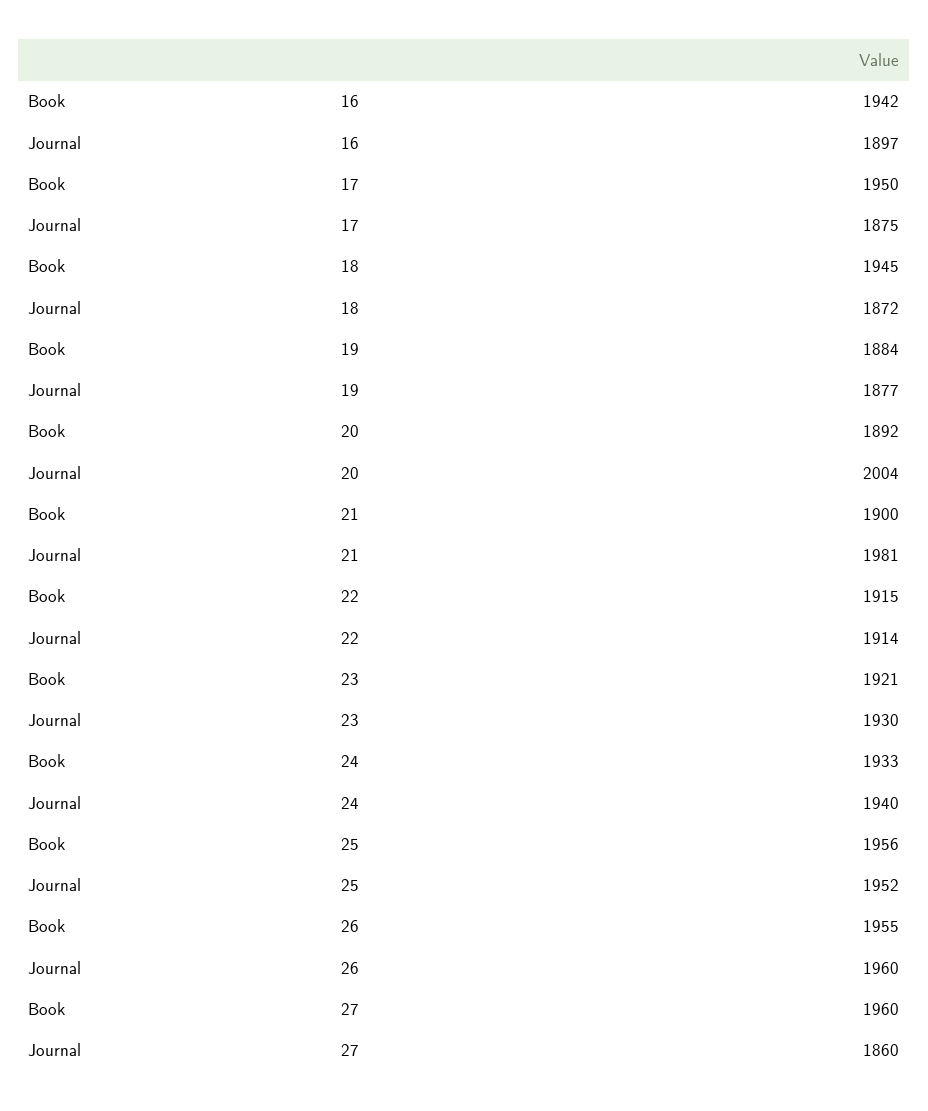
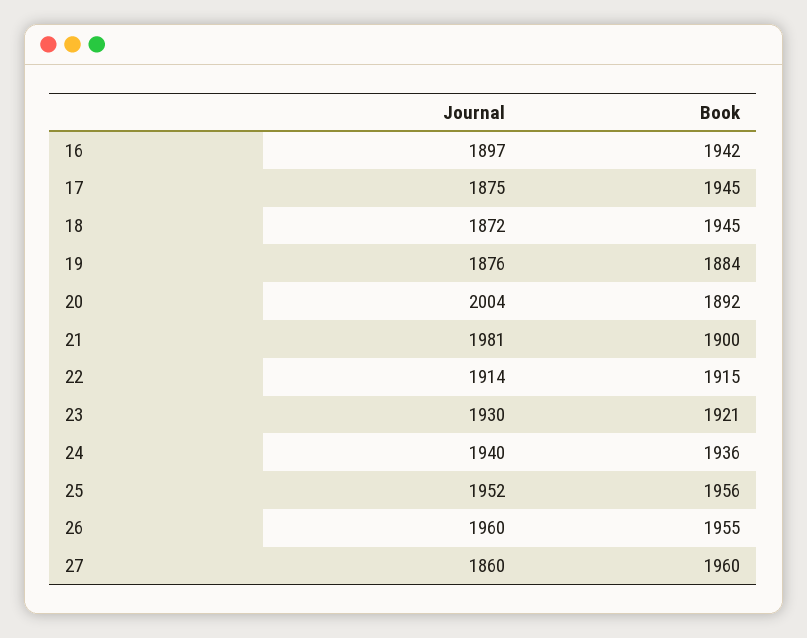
  {
    "Book": {
      "16": 1942,
-     "17": 1950,
+     "17": 1945,
      "18": 1945,
      "19": 1884,
      "20": 1892,
      "21": 1900,
      "22": 1915,
      "23": 1921,
-     "24": 1933,
+     "24": 1936,
      "25": 1956,
      "26": 1955,
      "27": 1960
    },
    "Journal": {
      "16": 1897,
      "17": 1875,
      "18": 1872,
-     "19": 1877,
+     "19": 1876,
      "20": 2004,
      "21": 1981,
      "22": 1914,
      "23": 1930,
      "24": 1940,
      "25": 1952,
      "26": 1960,
      "27": 1860
    }
  }

